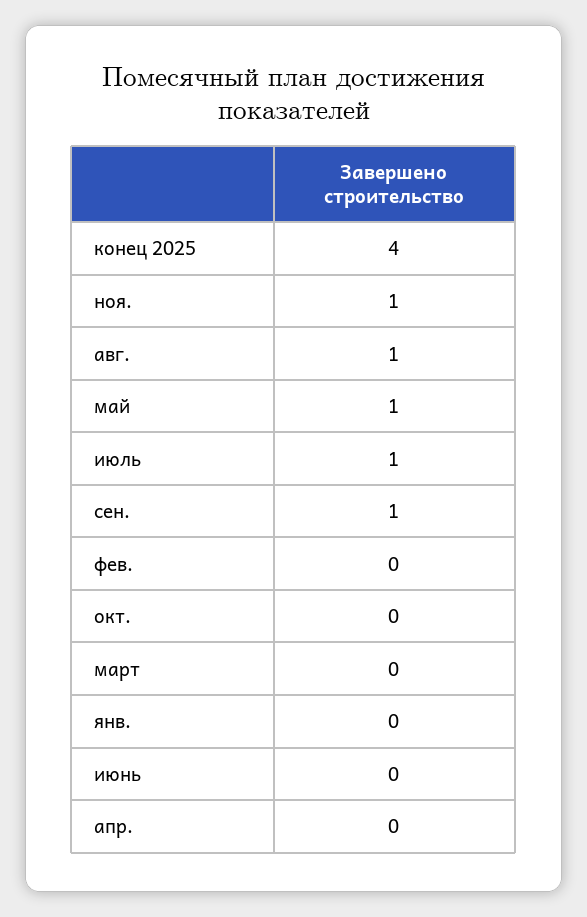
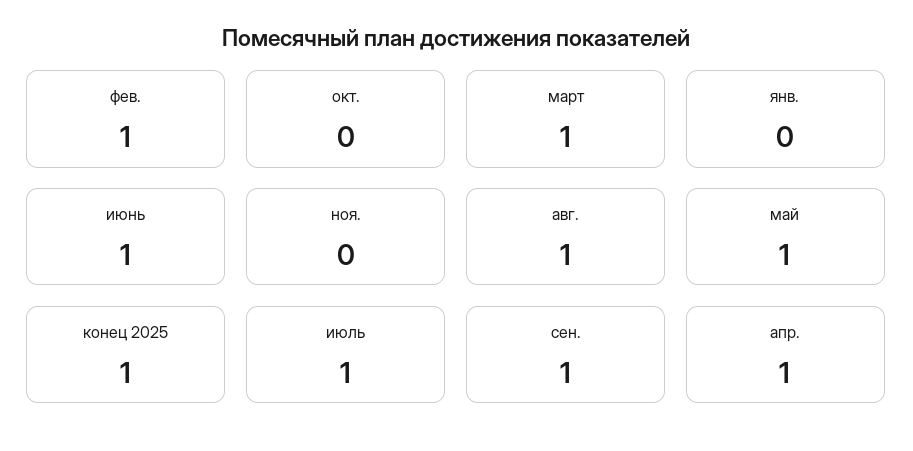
  {
-   "конец 2025": 4,
+   "конец 2025": 1,
-   "ноя.": 1,
+   "ноя.": 0,
    "авг.": 1,
    "май": 1,
    "июль": 1,
    "сен.": 1,
-   "фев.": 0,
+   "фев.": 1,
    "окт.": 0,
-   "март": 0,
+   "март": 1,
    "янв.": 0,
-   "июнь": 0,
+   "июнь": 1,
-   "апр.": 0
+   "апр.": 1
  }

